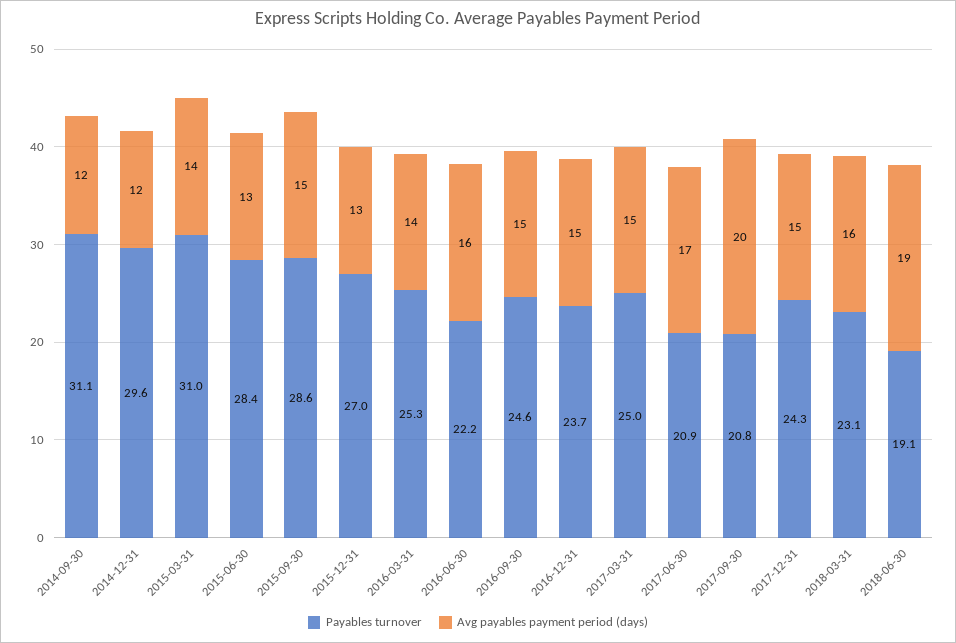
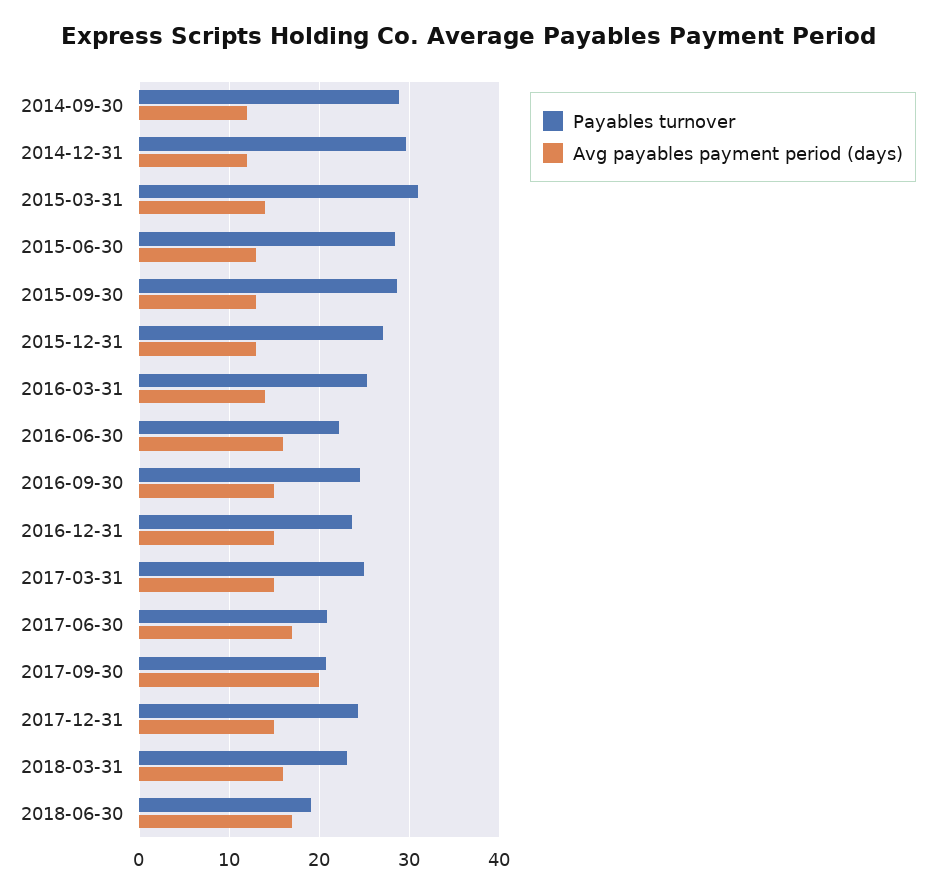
  {
    "Payables turnover": {
-     "2014-09-30": 31.1,
+     "2014-09-30": 29,
      "2014-12-31": 29.6,
      "2015-03-31": 31,
      "2015-06-30": 28.4,
      "2015-09-30": 28.6,
      "2015-12-31": 27,
      "2016-03-31": 25.3,
      "2016-06-30": 22.2,
      "2016-09-30": 24.6,
      "2016-12-31": 23.7,
      "2017-03-31": 25,
      "2017-06-30": 20.9,
      "2017-09-30": 20.8,
      "2017-12-31": 24.3,
      "2018-03-31": 23.1,
      "2018-06-30": 19.1
    },
    "Avg payables payment period (days)": {
      "2014-09-30": 12,
      "2014-12-31": 12,
      "2015-03-31": 14,
      "2015-06-30": 13,
-     "2015-09-30": 15,
+     "2015-09-30": 13,
      "2015-12-31": 13,
      "2016-03-31": 14,
      "2016-06-30": 16,
      "2016-09-30": 15,
      "2016-12-31": 15,
      "2017-03-31": 15,
      "2017-06-30": 17,
      "2017-09-30": 20,
      "2017-12-31": 15,
      "2018-03-31": 16,
-     "2018-06-30": 19
+     "2018-06-30": 17
    }
  }

